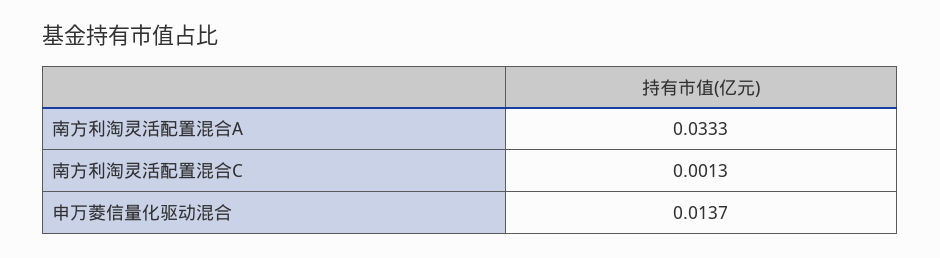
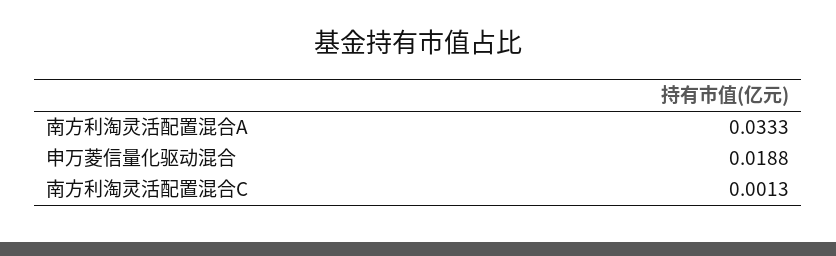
  {
    "南方利淘灵活配置混合A": 0.0333,
    "南方利淘灵活配置混合C": 0.0013,
-   "申万菱信量化驱动混合": 0.0137
+   "申万菱信量化驱动混合": 0.0188
  }

